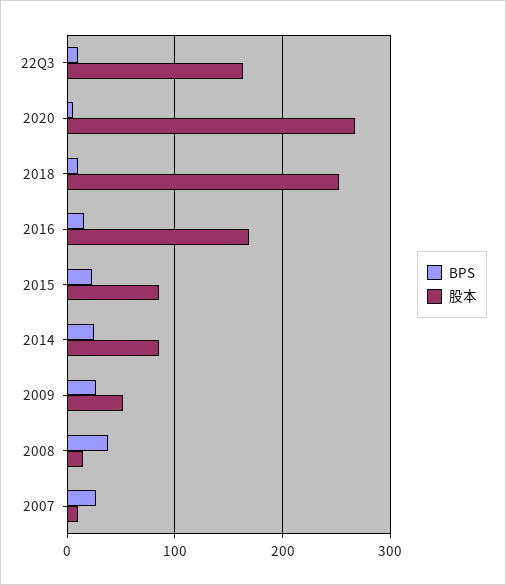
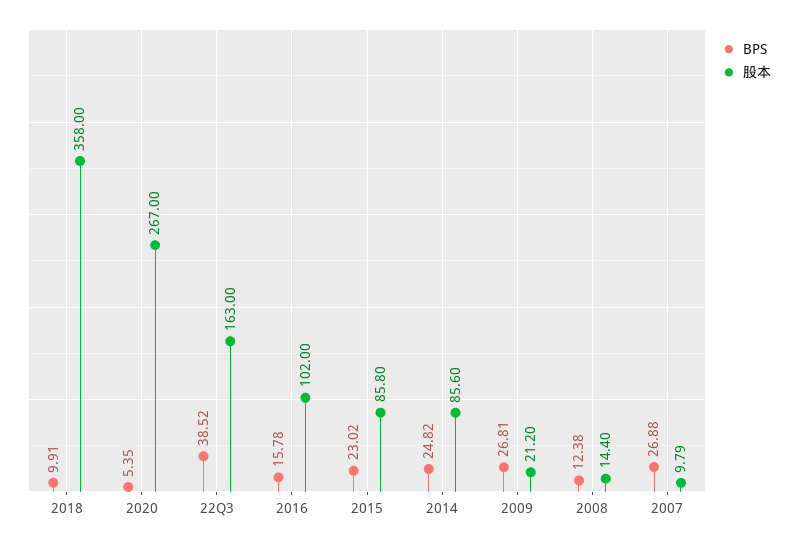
  {
    "BPS": {
-     "22Q3": 10,
+     "22Q3": 38.52,
      "2020": 5.35,
      "2018": 9.91,
      "2016": 15.78,
      "2015": 23.02,
      "2014": 24.82,
      "2009": 26.81,
-     "2008": 40,
+     "2008": 12.38,
      "2007": 26.88
    },
    "股本": {
      "22Q3": 163,
      "2020": 267,
-     "2018": 250,
+     "2018": 358,
-     "2016": 170,
+     "2016": 102,
      "2015": 85.8,
      "2014": 85.6,
-     "2009": 50,
+     "2009": 21.2,
      "2008": 14.4,
      "2007": 9.79
    }
  }

